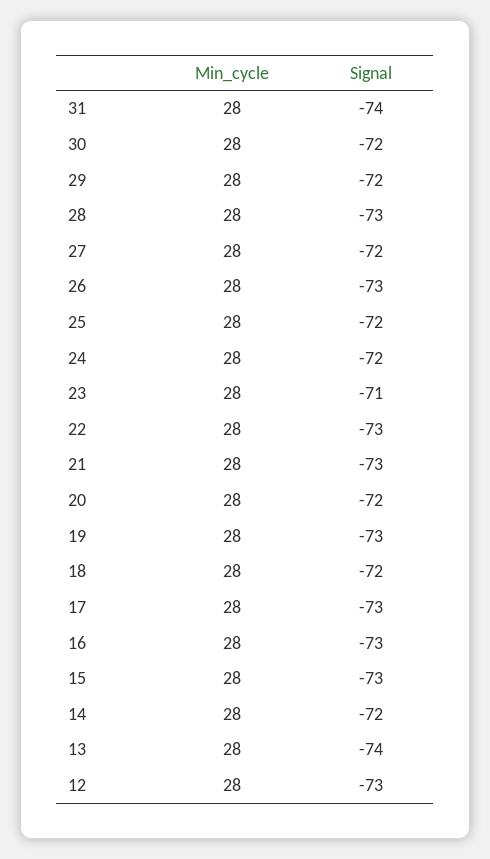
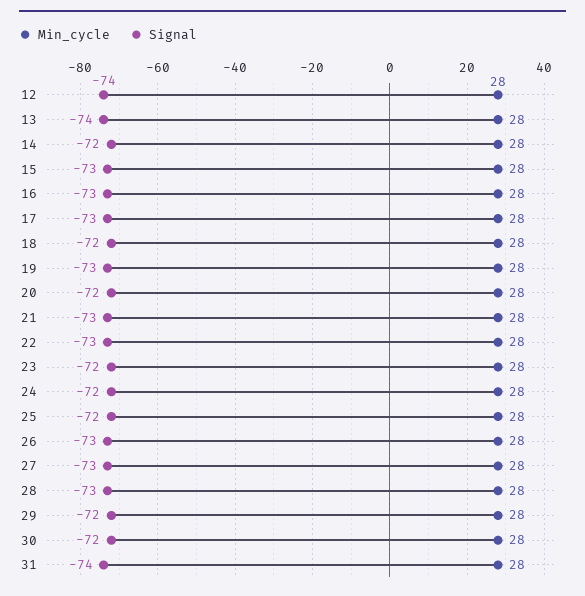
  {
    "Min_cycle": {
      "31": 28,
      "30": 28,
      "29": 28,
      "28": 28,
      "27": 28,
      "26": 28,
      "25": 28,
      "24": 28,
      "23": 28,
      "22": 28,
      "21": 28,
      "20": 28,
      "19": 28,
      "18": 28,
      "17": 28,
      "16": 28,
      "15": 28,
      "14": 28,
      "13": 28,
      "12": 28
    },
    "Signal": {
      "31": -74,
      "30": -72,
      "29": -72,
      "28": -73,
-     "27": -72,
+     "27": -73,
      "26": -73,
      "25": -72,
      "24": -72,
-     "23": -71,
+     "23": -72,
      "22": -73,
      "21": -73,
      "20": -72,
      "19": -73,
      "18": -72,
      "17": -73,
      "16": -73,
      "15": -73,
      "14": -72,
      "13": -74,
-     "12": -73
+     "12": -74
    }
  }

